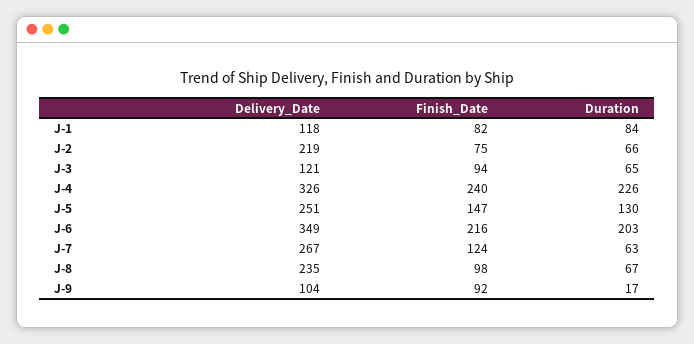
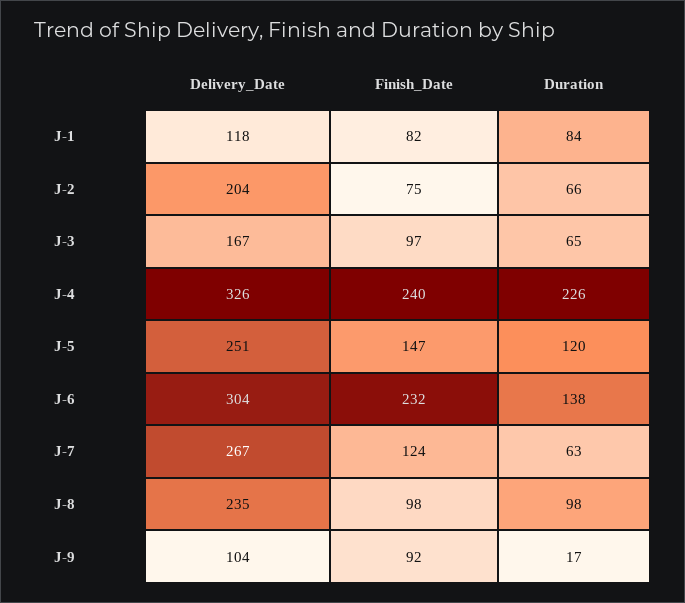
  {
    "Delivery_Date": {
      "J-1": 118,
-     "J-2": 219,
+     "J-2": 204,
-     "J-3": 121,
+     "J-3": 167,
      "J-4": 326,
      "J-5": 251,
-     "J-6": 349,
+     "J-6": 304,
      "J-7": 267,
      "J-8": 235,
      "J-9": 104
    },
    "Finish_Date": {
      "J-1": 82,
      "J-2": 75,
-     "J-3": 94,
+     "J-3": 97,
      "J-4": 240,
      "J-5": 147,
-     "J-6": 216,
+     "J-6": 232,
      "J-7": 124,
      "J-8": 98,
      "J-9": 92
    },
    "Duration": {
      "J-1": 84,
      "J-2": 66,
      "J-3": 65,
      "J-4": 226,
-     "J-5": 130,
+     "J-5": 120,
-     "J-6": 203,
+     "J-6": 138,
      "J-7": 63,
-     "J-8": 67,
+     "J-8": 98,
      "J-9": 17
    }
  }

